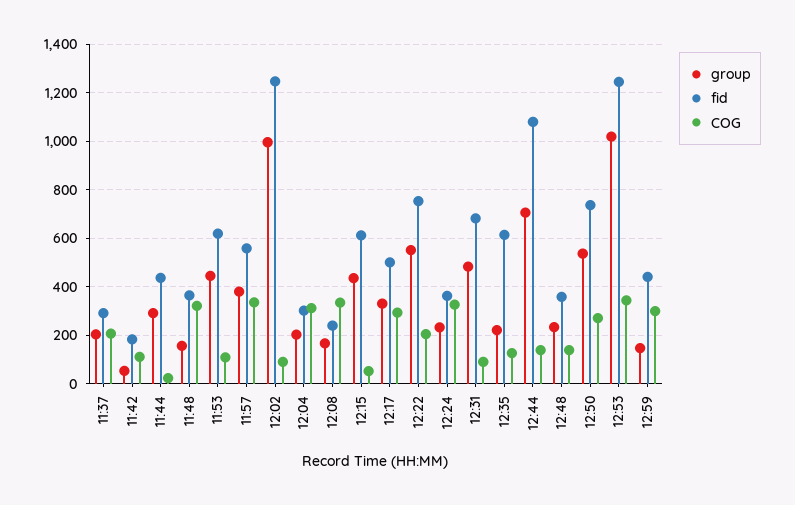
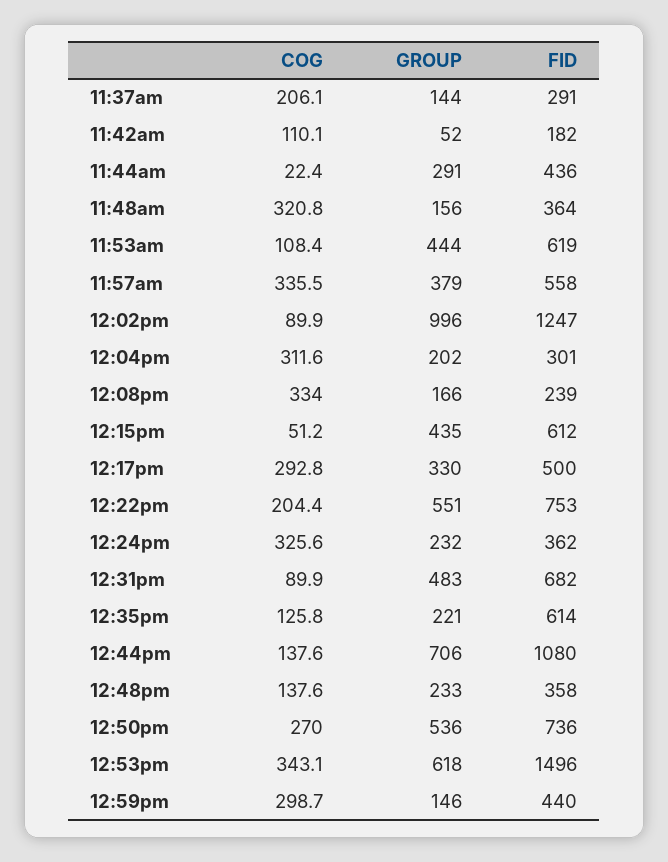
  {
    "group": {
-     "11:37": 200,
+     "11:37": 144,
      "11:42": 52,
      "11:44": 291,
      "11:48": 156,
      "11:53": 444,
      "11:57": 379,
      "12:02": 996,
      "12:04": 202,
      "12:08": 166,
      "12:15": 435,
      "12:17": 330,
      "12:22": 551,
      "12:24": 232,
      "12:31": 483,
      "12:35": 221,
      "12:44": 706,
      "12:48": 233,
      "12:50": 536,
-     "12:53": 1025,
+     "12:53": 618,
      "12:59": 146
    },
    "fid": {
      "11:37": 291,
      "11:42": 182,
      "11:44": 436,
      "11:48": 364,
      "11:53": 619,
      "11:57": 558,
      "12:02": 1247,
      "12:04": 301,
      "12:08": 239,
      "12:15": 612,
      "12:17": 500,
      "12:22": 753,
      "12:24": 362,
      "12:31": 682,
      "12:35": 614,
      "12:44": 1080,
      "12:48": 358,
      "12:50": 736,
-     "12:53": 1250,
+     "12:53": 1496,
      "12:59": 440
    },
    "COG": {
      "11:37": 206.1,
      "11:42": 110.1,
      "11:44": 22.4,
      "11:48": 320.8,
      "11:53": 108.4,
      "11:57": 335.5,
      "12:02": 89.9,
      "12:04": 311.6,
      "12:08": 334,
      "12:15": 51.2,
      "12:17": 292.8,
      "12:22": 204.4,
      "12:24": 325.6,
      "12:31": 89.9,
      "12:35": 125.8,
      "12:44": 137.6,
      "12:48": 137.6,
      "12:50": 270,
      "12:53": 343.1,
      "12:59": 298.7
    }
  }

